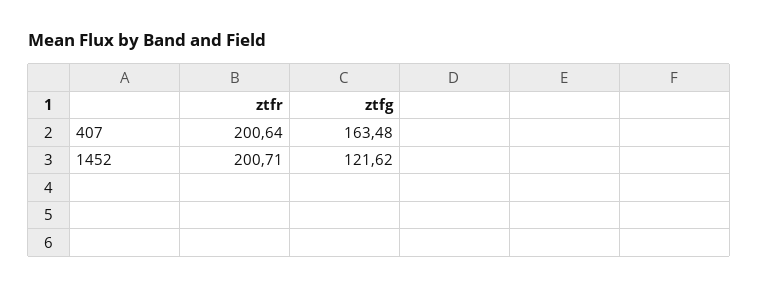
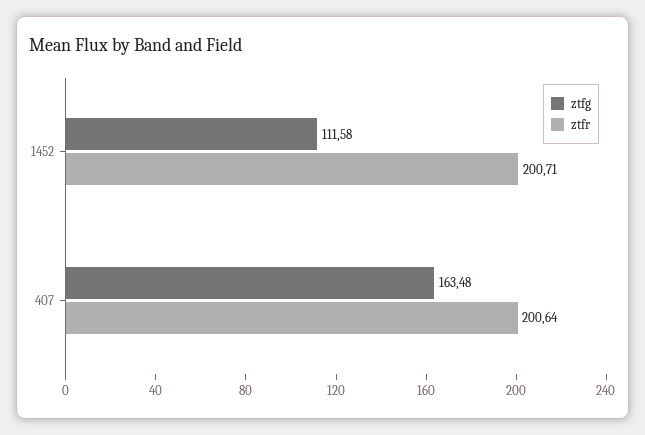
  {
    "ztfr": {
      "407": 200.64,
      "1452": 200.71
    },
    "ztfg": {
      "407": 163.48,
-     "1452": 121.62
+     "1452": 111.58
    }
  }

